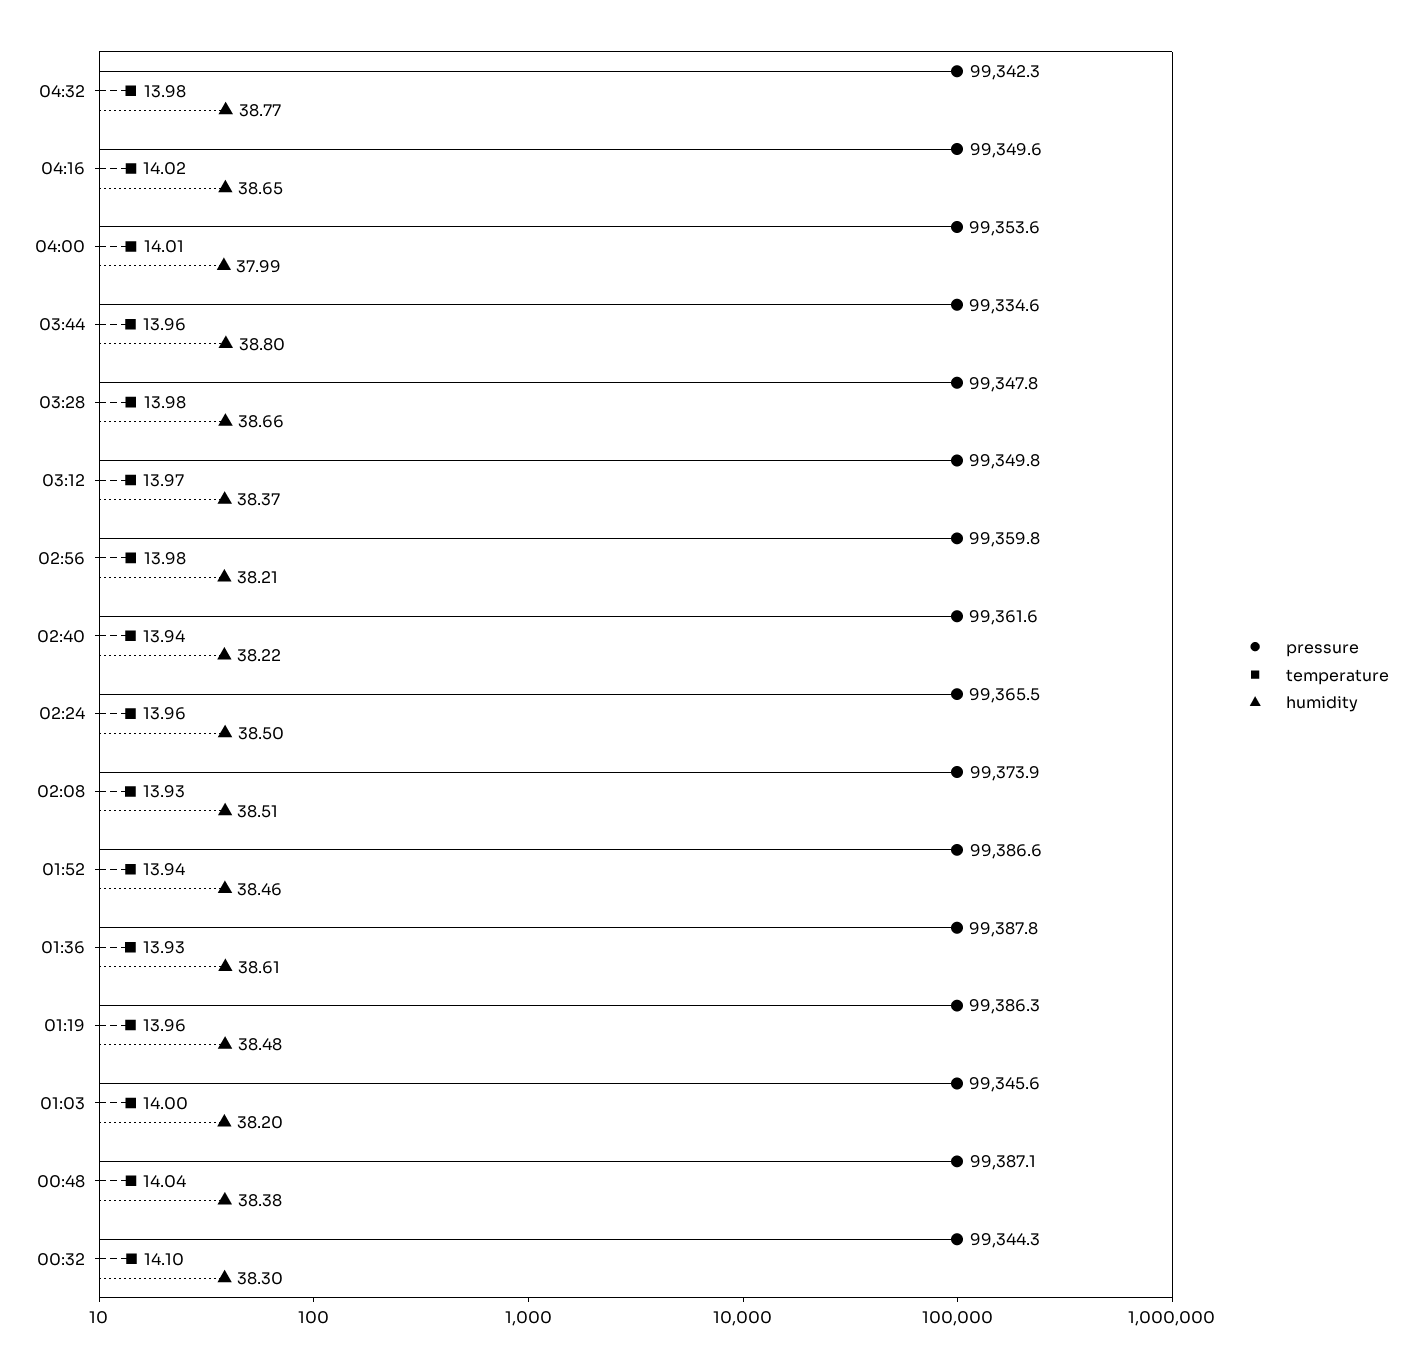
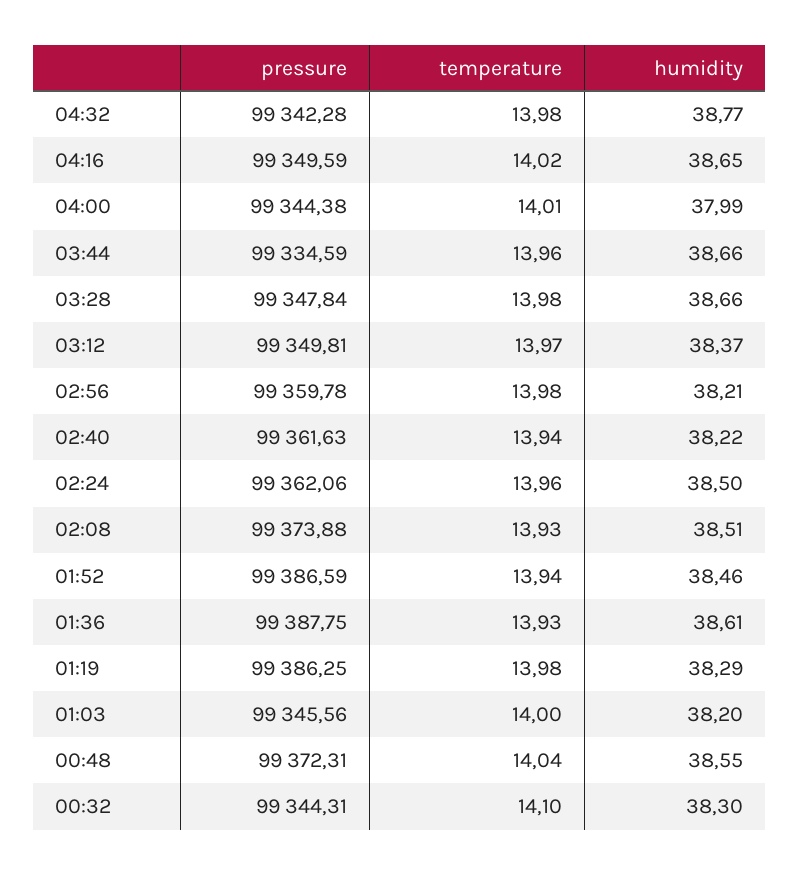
  {
    "pressure": {
      "04:32": 99342.28,
      "04:16": 99349.59,
-     "04:00": 99353.6,
+     "04:00": 99344.38,
      "03:44": 99334.59,
      "03:28": 99347.84,
      "03:12": 99349.81,
      "02:56": 99359.78,
      "02:40": 99361.63,
-     "02:24": 99365.5,
+     "02:24": 99362.06,
      "02:08": 99373.88,
      "01:52": 99386.59,
      "01:36": 99387.75,
      "01:19": 99386.25,
      "01:03": 99345.56,
-     "00:48": 99387.1,
+     "00:48": 99372.31,
      "00:32": 99344.31
    },
    "temperature": {
      "04:32": 13.98,
      "04:16": 14.02,
      "04:00": 14.01,
      "03:44": 13.96,
      "03:28": 13.98,
      "03:12": 13.97,
      "02:56": 13.98,
      "02:40": 13.94,
      "02:24": 13.96,
      "02:08": 13.93,
      "01:52": 13.94,
      "01:36": 13.93,
-     "01:19": 13.96,
+     "01:19": 13.98,
      "01:03": 14,
      "00:48": 14.04,
      "00:32": 14.1
    },
    "humidity": {
      "04:32": 38.77,
      "04:16": 38.65,
      "04:00": 37.99,
-     "03:44": 38.8,
+     "03:44": 38.66,
      "03:28": 38.66,
      "03:12": 38.37,
      "02:56": 38.21,
      "02:40": 38.22,
      "02:24": 38.5,
      "02:08": 38.51,
      "01:52": 38.46,
      "01:36": 38.61,
-     "01:19": 38.48,
+     "01:19": 38.29,
      "01:03": 38.2,
-     "00:48": 38.38,
+     "00:48": 38.55,
      "00:32": 38.3
    }
  }

